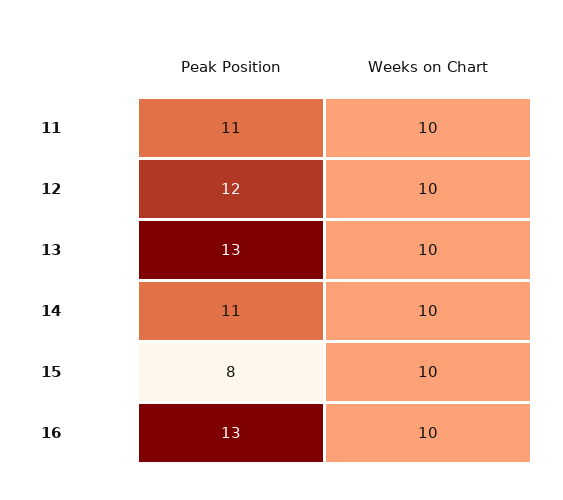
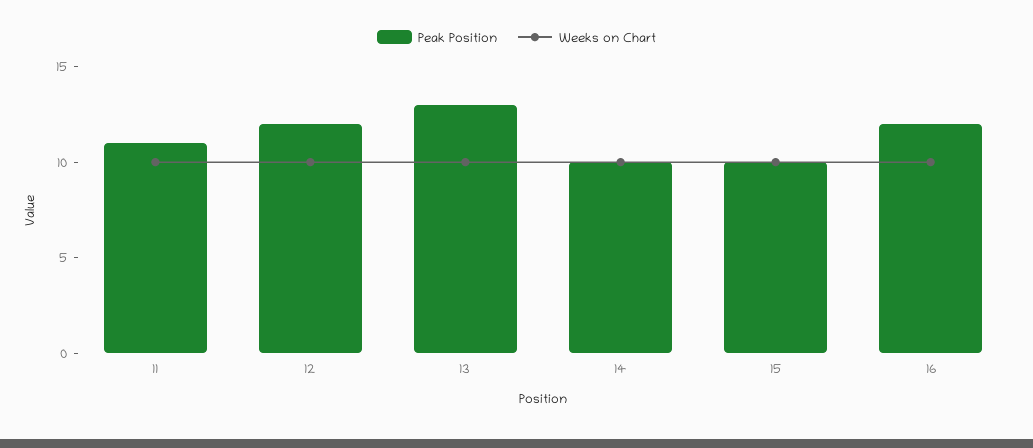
  {
    "Peak Position": {
      "11": 11,
      "12": 12,
      "13": 13,
-     "14": 11,
+     "14": 10,
-     "15": 8,
+     "15": 10,
-     "16": 13
+     "16": 12
    },
    "Weeks on Chart": {
      "11": 10,
      "12": 10,
      "13": 10,
      "14": 10,
      "15": 10,
      "16": 10
    }
  }

